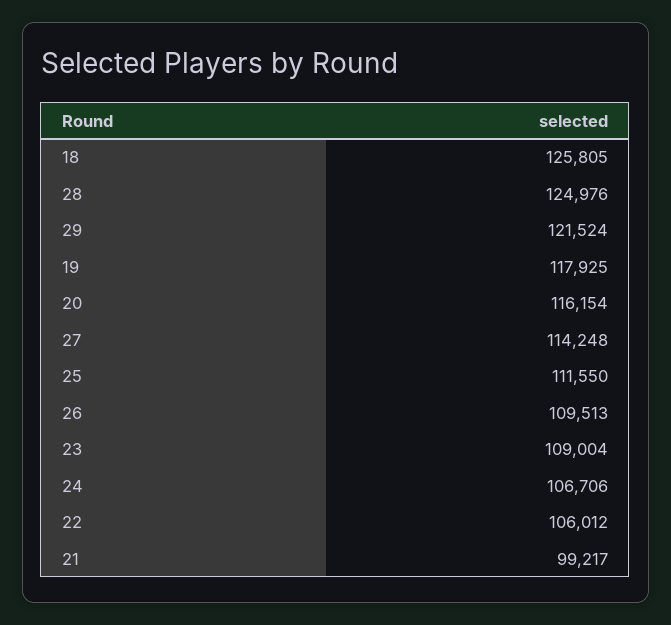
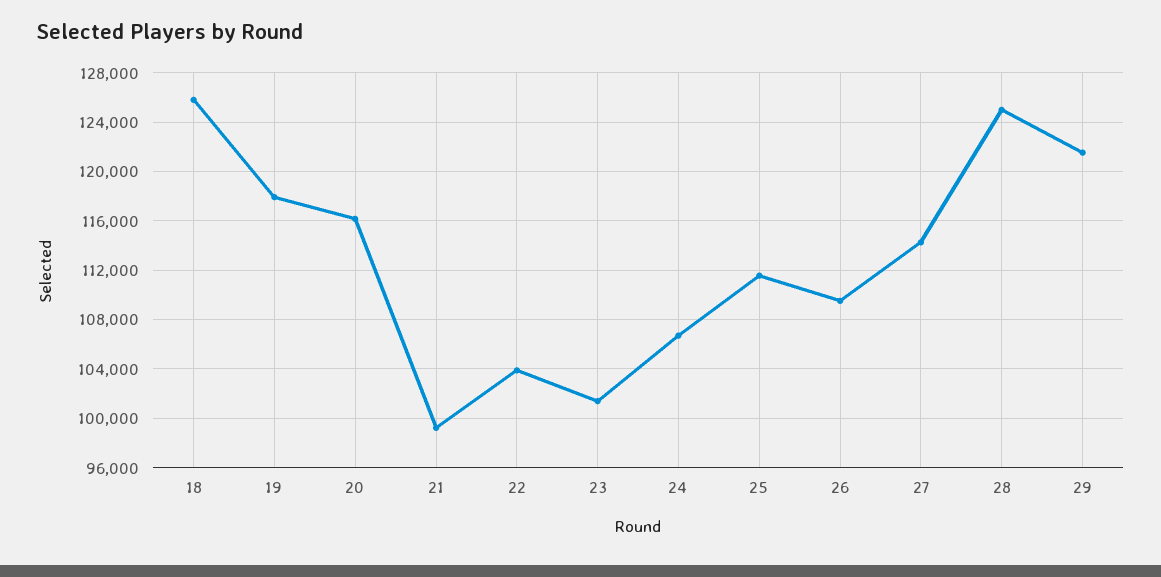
  {
    "18": 125805,
    "28": 124976,
    "29": 121524,
    "19": 117925,
    "20": 116154,
    "27": 114248,
    "25": 111550,
    "26": 109513,
-   "23": 109004,
+   "23": 101500,
    "24": 106706,
-   "22": 106012,
+   "22": 104000,
    "21": 99217
  }

